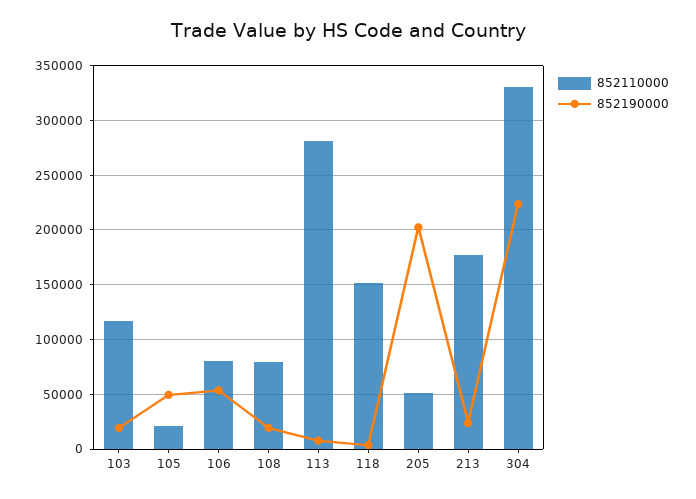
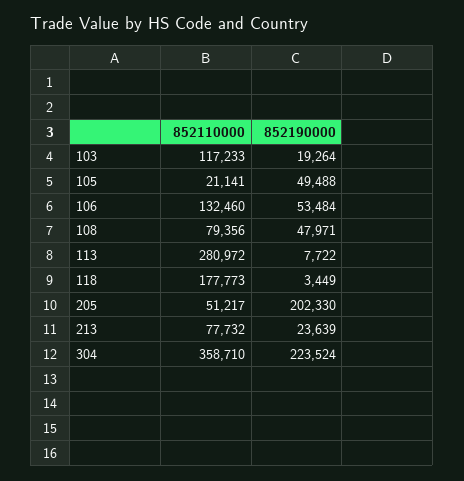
  {
    "852110000": {
      "103": 117233,
      "105": 21141,
-     "106": 80000,
+     "106": 132460,
      "108": 79356,
      "113": 280972,
-     "118": 150000,
+     "118": 177773,
      "205": 51217,
-     "213": 180000,
+     "213": 77732,
-     "304": 330000
+     "304": 358710
    },
    "852190000": {
      "103": 19264,
      "105": 49488,
      "106": 53484,
-     "108": 20000,
+     "108": 47971,
      "113": 7722,
      "118": 3449,
      "205": 202330,
      "213": 23639,
      "304": 223524
    }
  }

